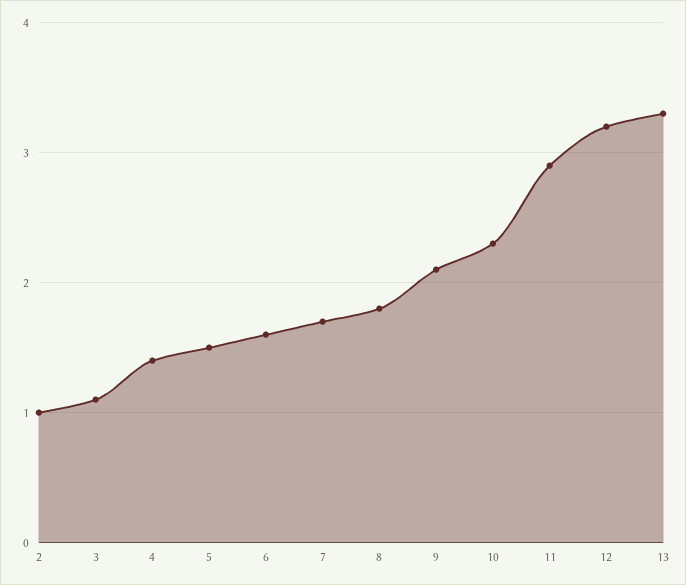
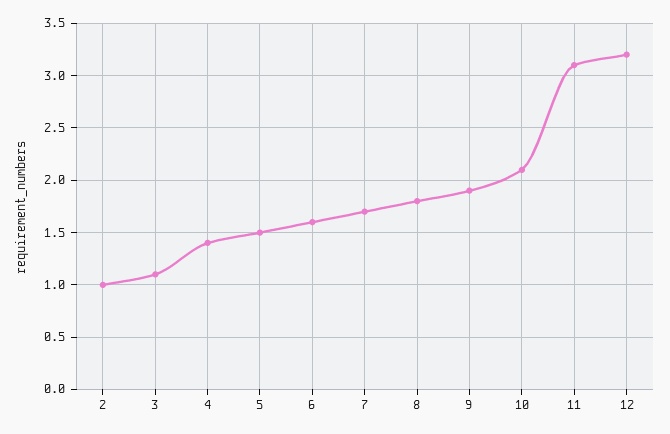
  {
    "2": 1,
    "3": 1.1,
    "4": 1.4,
    "5": 1.5,
    "6": 1.6,
    "7": 1.7,
    "8": 1.8,
-   "9": 2.1,
+   "9": 1.9,
-   "10": 2.3,
+   "10": 2.1,
-   "11": 2.9,
+   "11": 3.1,
-   "12": 3.2,
+   "12": 3.2
-   "13": 3.3
  }

